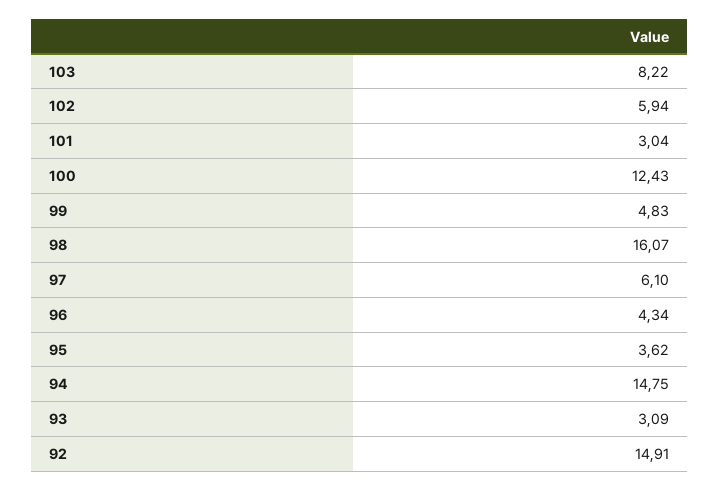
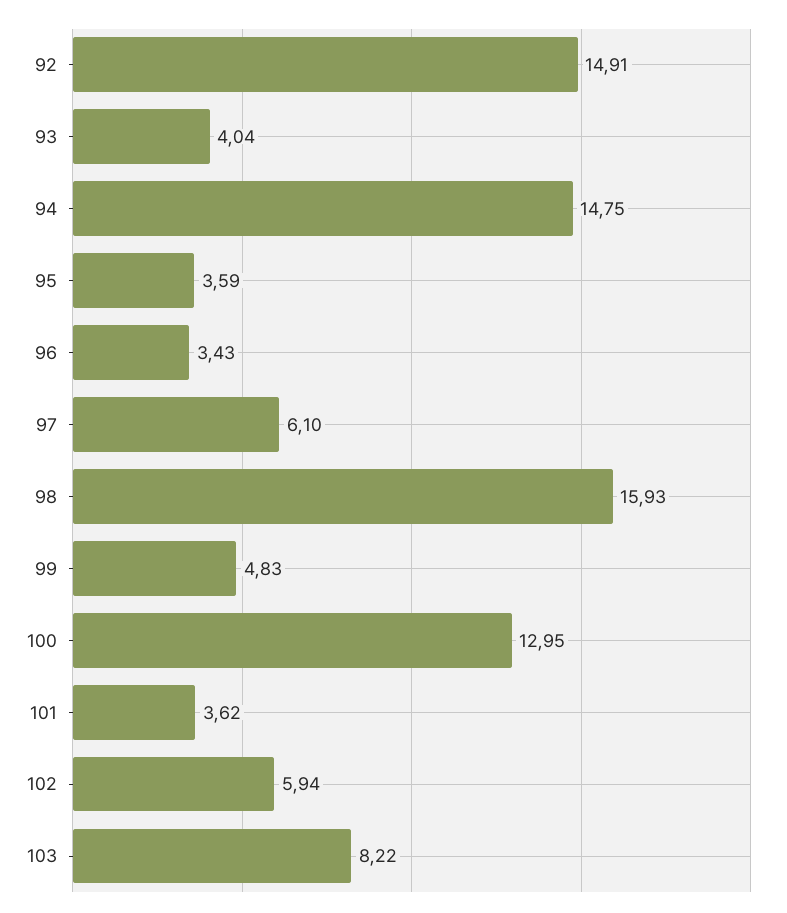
  {
    "103": 8.22,
    "102": 5.94,
-   "101": 3.04,
+   "101": 3.62,
-   "100": 12.43,
+   "100": 12.95,
    "99": 4.83,
-   "98": 16.07,
+   "98": 15.93,
    "97": 6.1,
-   "96": 4.34,
+   "96": 3.43,
-   "95": 3.62,
+   "95": 3.59,
    "94": 14.75,
-   "93": 3.09,
+   "93": 4.04,
    "92": 14.91
  }

